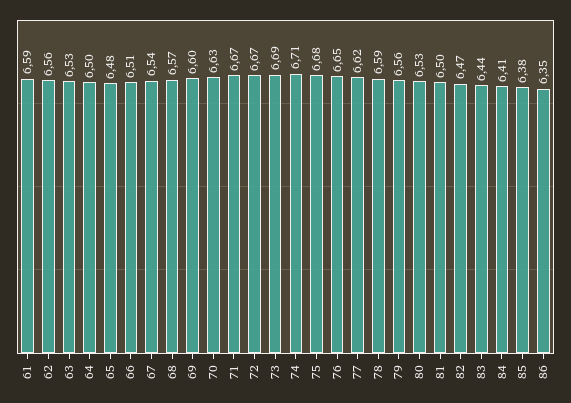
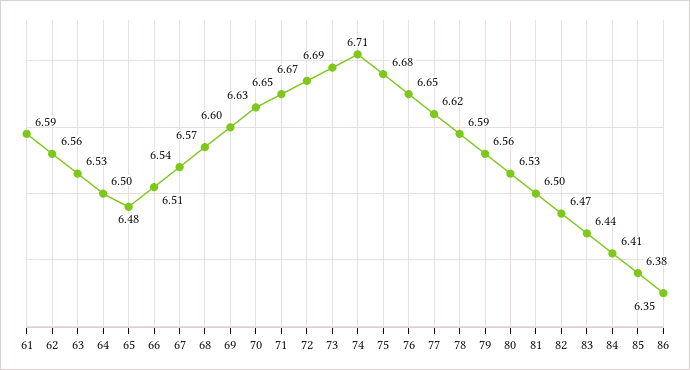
  {
    "61": 6.59,
    "62": 6.56,
    "63": 6.53,
    "64": 6.5,
    "65": 6.48,
    "66": 6.51,
    "67": 6.54,
    "68": 6.57,
    "69": 6.6,
    "70": 6.63,
-   "71": 6.67,
+   "71": 6.65,
    "72": 6.67,
    "73": 6.69,
    "74": 6.71,
    "75": 6.68,
    "76": 6.65,
    "77": 6.62,
    "78": 6.59,
    "79": 6.56,
    "80": 6.53,
    "81": 6.5,
    "82": 6.47,
    "83": 6.44,
    "84": 6.41,
    "85": 6.38,
    "86": 6.35
  }

